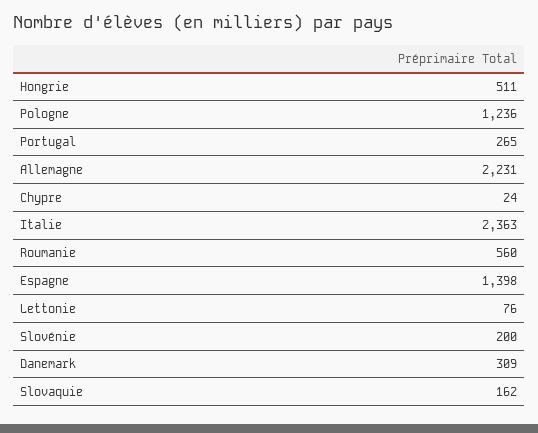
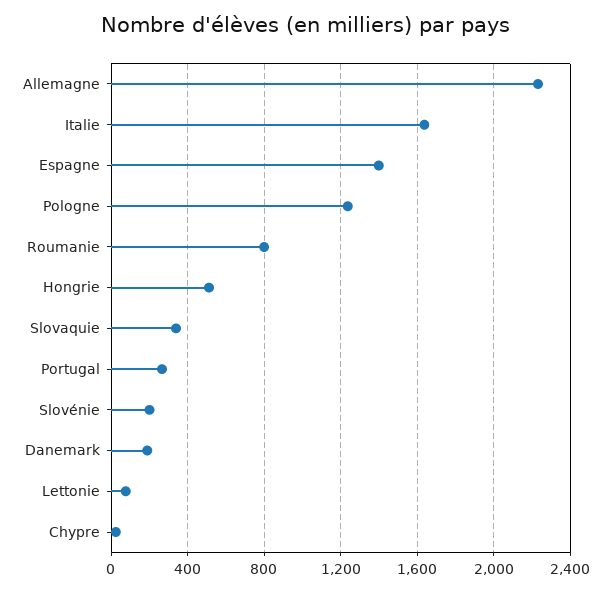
  {
    "Hongrie": 511,
    "Pologne": 1236,
    "Portugal": 265,
    "Allemagne": 2231,
    "Chypre": 24,
-   "Italie": 2363,
+   "Italie": 1650,
-   "Roumanie": 560,
+   "Roumanie": 800,
    "Espagne": 1398,
    "Lettonie": 76,
    "Slovénie": 200,
-   "Danemark": 309,
+   "Danemark": 200,
-   "Slovaquie": 162
+   "Slovaquie": 350
  }

